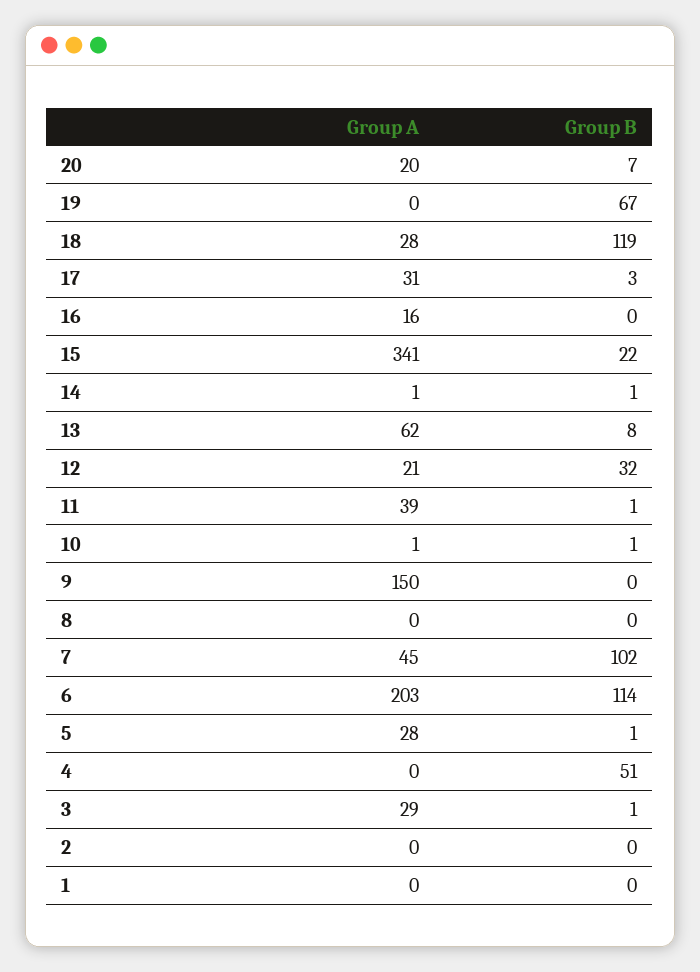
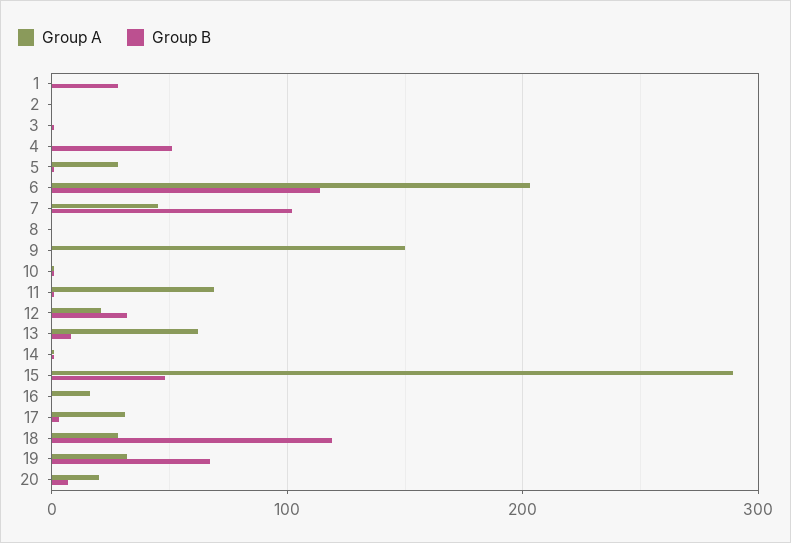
  {
    "Group A": {
      "20": 20,
-     "19": 0,
+     "19": 30,
      "18": 28,
      "17": 31,
      "16": 16,
-     "15": 341,
+     "15": 290,
      "14": 1,
      "13": 62,
      "12": 21,
-     "11": 39,
+     "11": 70,
      "10": 1,
      "9": 150,
      "8": 0,
      "7": 45,
      "6": 203,
      "5": 28,
      "4": 0,
-     "3": 29,
+     "3": 0,
      "2": 0,
      "1": 0
    },
    "Group B": {
      "20": 7,
      "19": 67,
      "18": 119,
      "17": 3,
      "16": 0,
-     "15": 22,
+     "15": 50,
      "14": 1,
      "13": 8,
      "12": 32,
      "11": 1,
      "10": 1,
      "9": 0,
      "8": 0,
      "7": 102,
      "6": 114,
      "5": 1,
      "4": 51,
      "3": 1,
      "2": 0,
-     "1": 0
+     "1": 30
    }
  }

